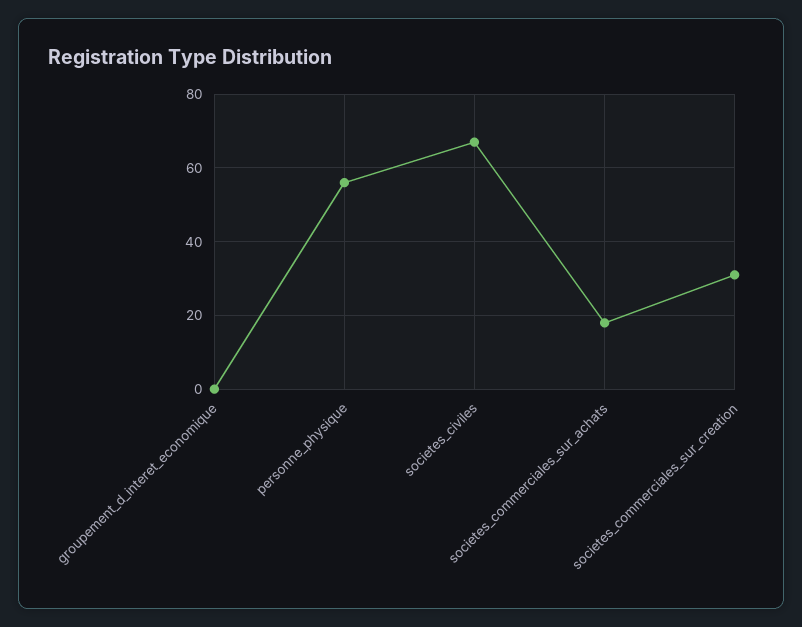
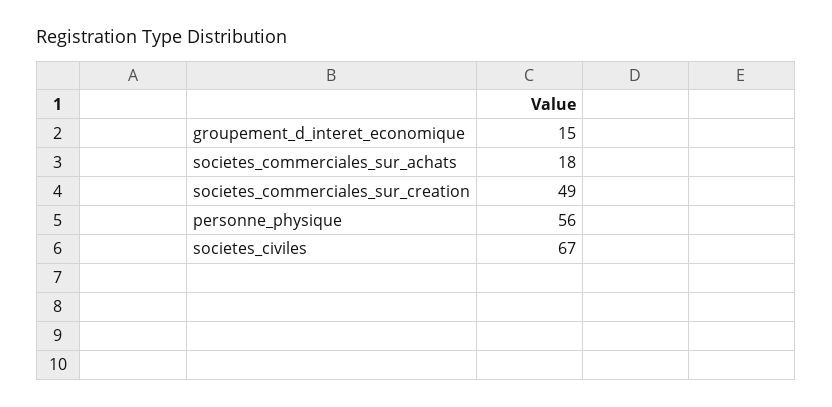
  {
-   "groupement_d_interet_economique": 0,
+   "groupement_d_interet_economique": 15,
    "personne_physique": 56,
    "societes_civiles": 67,
    "societes_commerciales_sur_achats": 18,
-   "societes_commerciales_sur_creation": 30
+   "societes_commerciales_sur_creation": 49
  }

